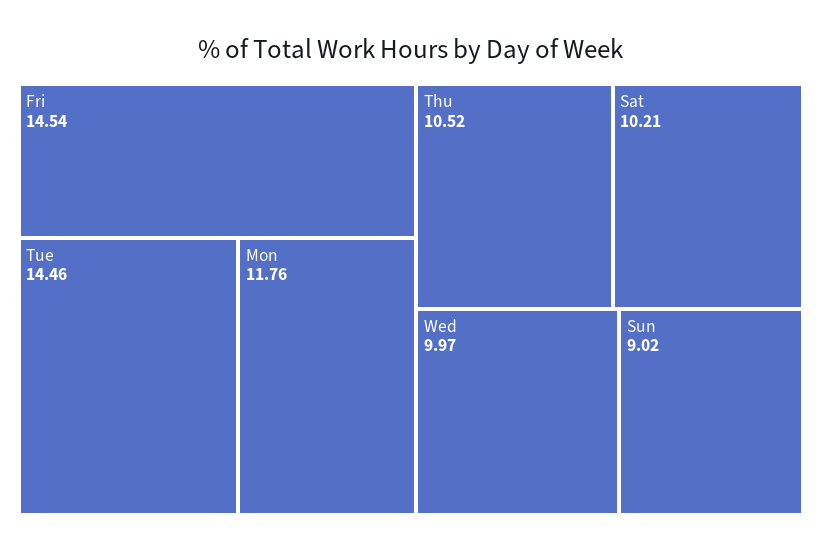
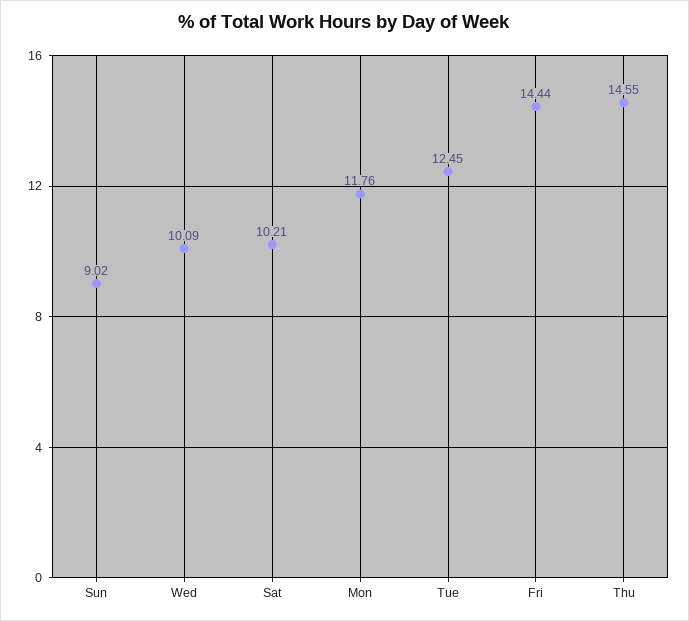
  {
-   "Fri": 14.54,
+   "Fri": 14.44,
-   "Tue": 14.46,
+   "Tue": 12.45,
    "Mon": 11.76,
-   "Thu": 10.52,
+   "Thu": 14.55,
    "Sat": 10.21,
-   "Wed": 9.97,
+   "Wed": 10.09,
    "Sun": 9.02
  }

